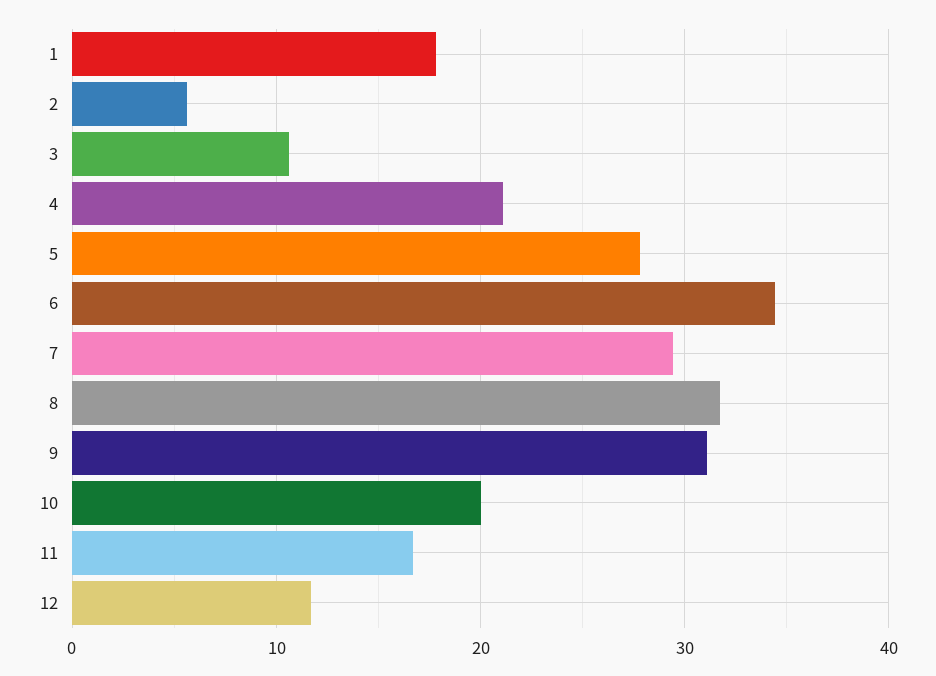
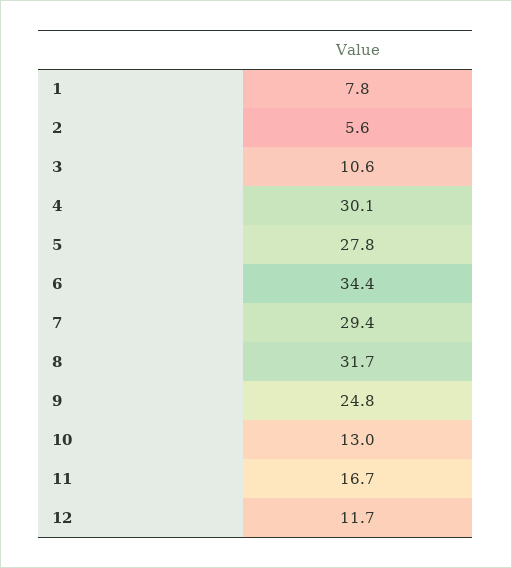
  {
-   "1": 18,
+   "1": 7.8,
    "2": 5.6,
    "3": 10.6,
-   "4": 21,
+   "4": 30.1,
    "5": 27.8,
    "6": 34.4,
    "7": 29.4,
    "8": 31.7,
-   "9": 31,
+   "9": 24.8,
-   "10": 20,
+   "10": 13,
    "11": 16.7,
    "12": 11.7
  }

